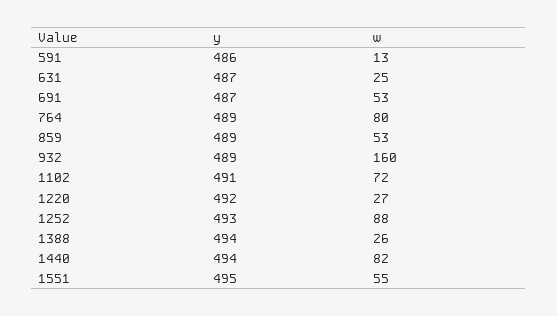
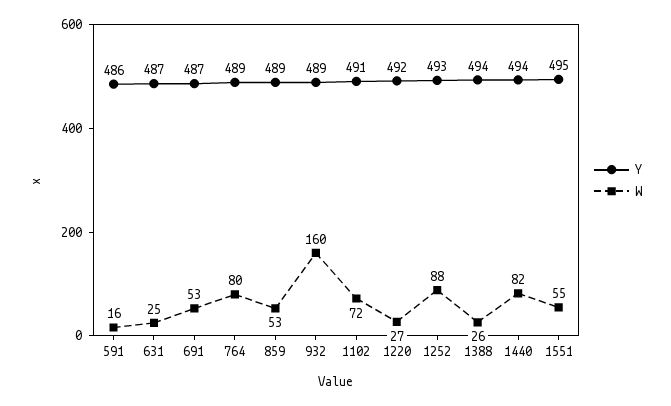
  {
    "y": {
      "591": 486,
      "631": 487,
      "691": 487,
      "764": 489,
      "859": 489,
      "932": 489,
      "1102": 491,
      "1220": 492,
      "1252": 493,
      "1388": 494,
      "1440": 494,
      "1551": 495
    },
    "w": {
-     "591": 13,
+     "591": 16,
      "631": 25,
      "691": 53,
      "764": 80,
      "859": 53,
      "932": 160,
      "1102": 72,
      "1220": 27,
      "1252": 88,
      "1388": 26,
      "1440": 82,
      "1551": 55
    }
  }

